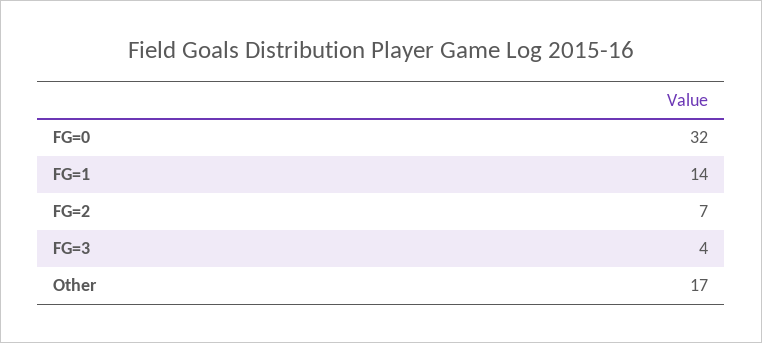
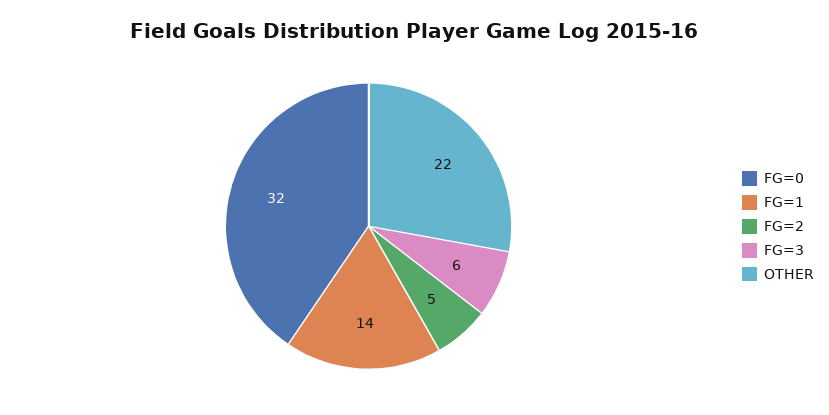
  {
    "FG=0": 32,
    "FG=1": 14,
-   "FG=2": 7,
+   "FG=2": 5,
-   "FG=3": 4,
+   "FG=3": 6,
-   "Other": 17
+   "Other": 22
  }

